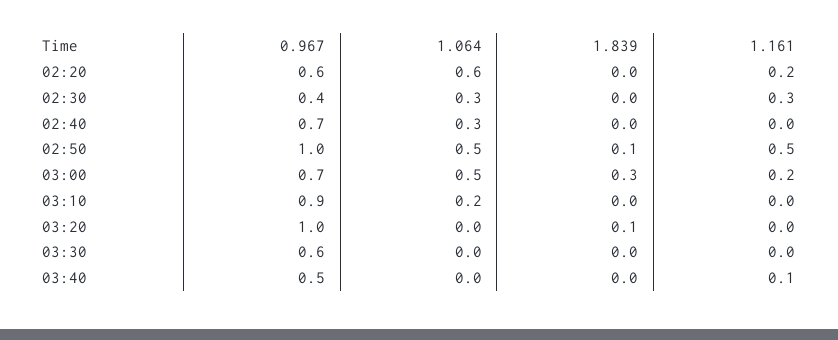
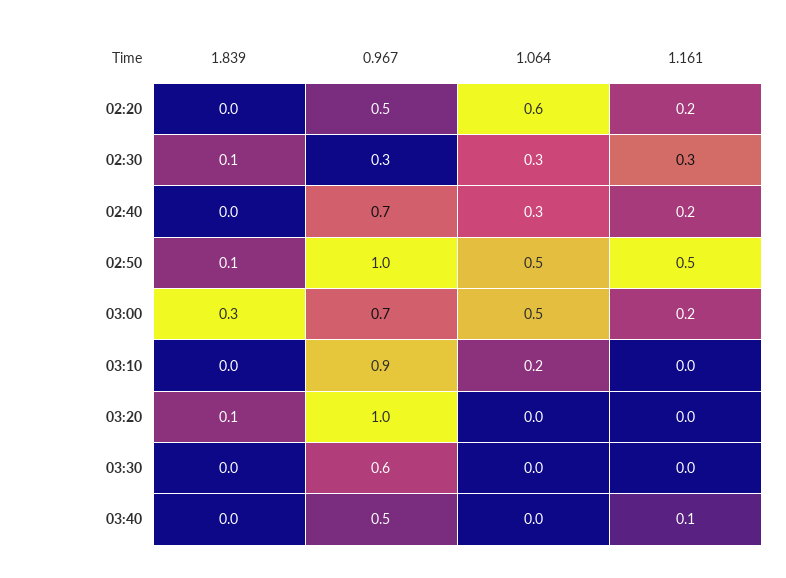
  {
    "0.967": {
-     "02:20": 0.6,
+     "02:20": 0.5,
-     "02:30": 0.4,
+     "02:30": 0.3,
      "02:40": 0.7,
      "02:50": 1,
      "03:00": 0.7,
      "03:10": 0.9,
      "03:20": 1,
      "03:30": 0.6,
      "03:40": 0.5
    },
    "1.064": {
      "02:20": 0.6,
      "02:30": 0.3,
      "02:40": 0.3,
      "02:50": 0.5,
      "03:00": 0.5,
      "03:10": 0.2,
      "03:20": 0,
      "03:30": 0,
      "03:40": 0
    },
    "1.839": {
      "02:20": 0,
-     "02:30": 0,
+     "02:30": 0.1,
      "02:40": 0,
      "02:50": 0.1,
      "03:00": 0.3,
      "03:10": 0,
      "03:20": 0.1,
      "03:30": 0,
      "03:40": 0
    },
    "1.161": {
      "02:20": 0.2,
      "02:30": 0.3,
-     "02:40": 0,
+     "02:40": 0.2,
      "02:50": 0.5,
      "03:00": 0.2,
      "03:10": 0,
      "03:20": 0,
      "03:30": 0,
      "03:40": 0.1
    }
  }

